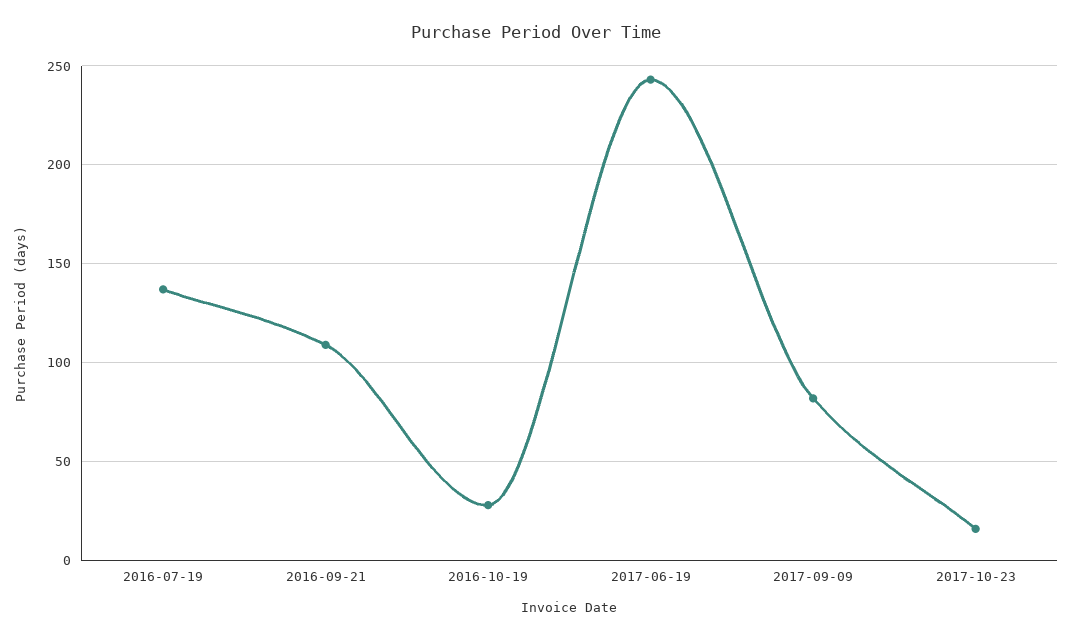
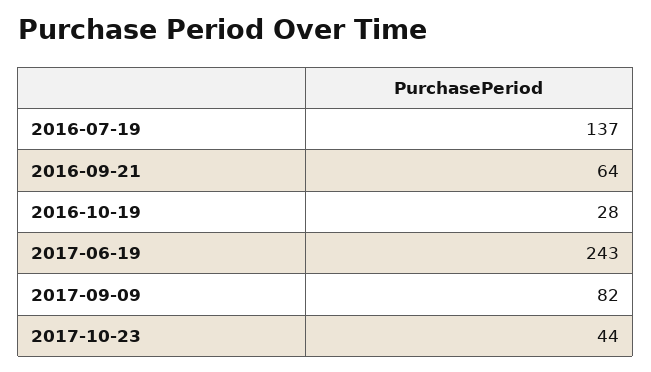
  {
    "2016-07-19": 137,
-   "2016-09-21": 110,
+   "2016-09-21": 64,
    "2016-10-19": 28,
    "2017-06-19": 243,
    "2017-09-09": 82,
-   "2017-10-23": 15
+   "2017-10-23": 44
  }

